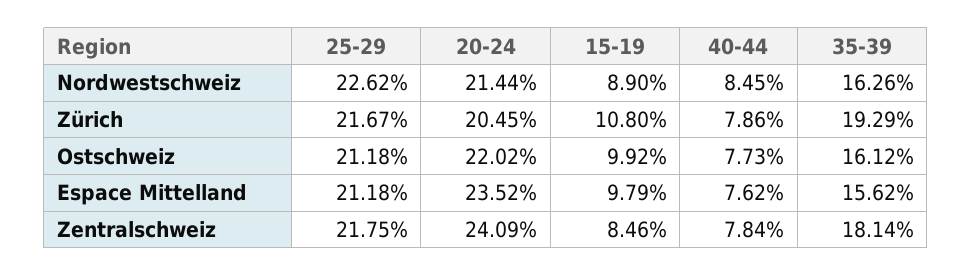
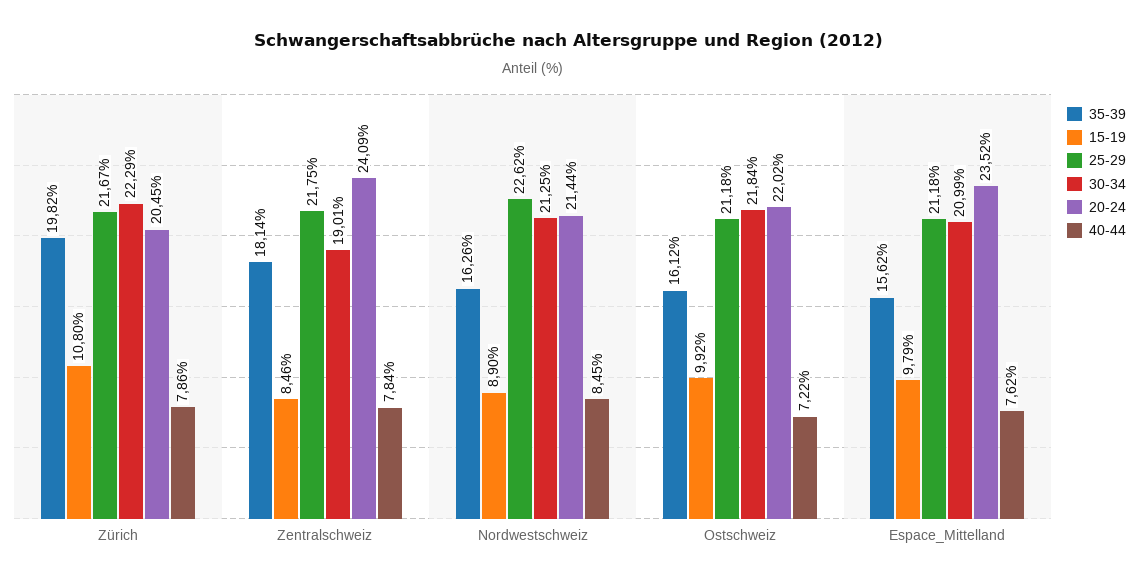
  {
    "25-29": {
      "Nordwestschweiz": 22.62,
      "Zürich": 21.67,
      "Ostschweiz": 21.18,
      "Espace Mittelland": 21.18,
      "Zentralschweiz": 21.75
    },
    "20-24": {
      "Nordwestschweiz": 21.44,
      "Zürich": 20.45,
      "Ostschweiz": 22.02,
      "Espace Mittelland": 23.52,
      "Zentralschweiz": 24.09
    },
    "15-19": {
      "Nordwestschweiz": 8.9,
      "Zürich": 10.8,
      "Ostschweiz": 9.92,
      "Espace Mittelland": 9.79,
      "Zentralschweiz": 8.46
    },
    "40-44": {
      "Nordwestschweiz": 8.45,
      "Zürich": 7.86,
-     "Ostschweiz": 7.73,
+     "Ostschweiz": 7.22,
      "Espace Mittelland": 7.62,
      "Zentralschweiz": 7.84
    },
    "35-39": {
      "Nordwestschweiz": 16.26,
-     "Zürich": 19.29,
+     "Zürich": 19.82,
      "Ostschweiz": 16.12,
      "Espace Mittelland": 15.62,
      "Zentralschweiz": 18.14
-   }
+   },
+   "30-34": {
+     "Zürich": 22.29,
+     "Zentralschweiz": 19.01,
+     "Nordwestschweiz": 21.25,
+     "Ostschweiz": 21.84,
+     "Espace Mittelland": 20.99
+   }
  }

